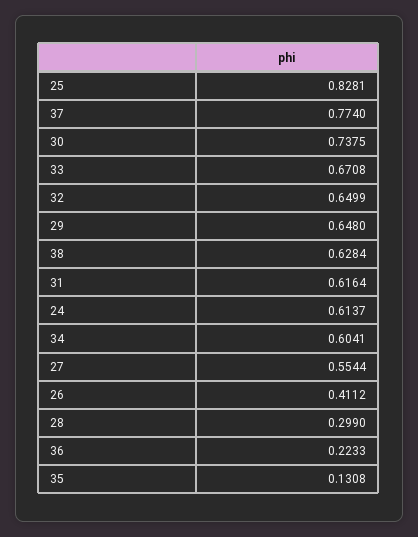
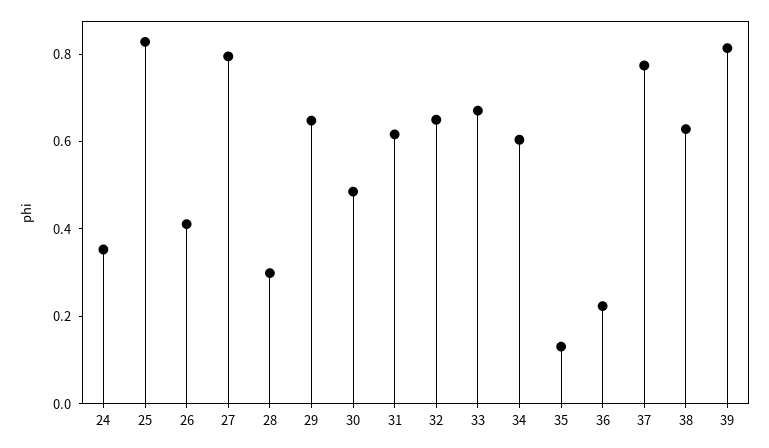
  {
    "25": 0.8281,
    "37": 0.774,
-   "30": 0.7375,
+   "30": 0.5,
    "33": 0.6708,
    "32": 0.6499,
    "29": 0.648,
    "38": 0.6284,
    "31": 0.6164,
-   "24": 0.6137,
+   "24": 0.35,
    "34": 0.6041,
-   "27": 0.5544,
+   "27": 0.8,
    "26": 0.4112,
    "28": 0.299,
    "36": 0.2233,
-   "35": 0.1308
+   "35": 0.1308,
+   "39": 0.8
  }

